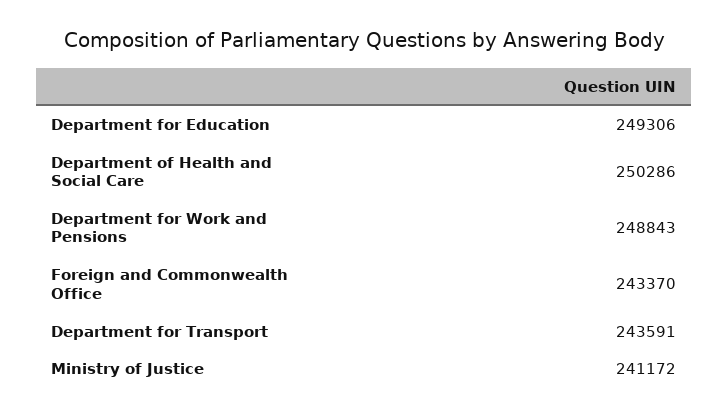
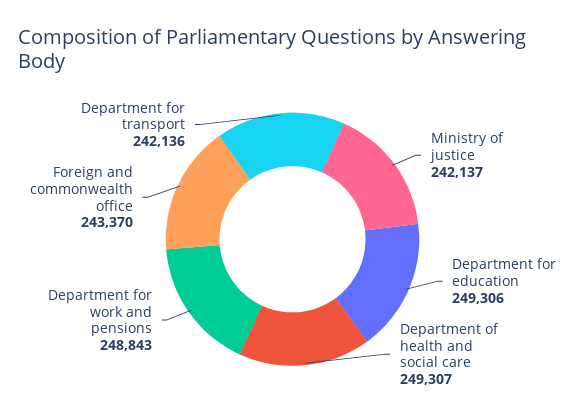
  {
    "Department for Education": 249306,
-   "Department of Health and Social Care": 250286,
+   "Department of Health and Social Care": 249307,
    "Department for Work and Pensions": 248843,
    "Foreign and Commonwealth Office": 243370,
-   "Department for Transport": 243591,
+   "Department for Transport": 242136,
-   "Ministry of Justice": 241172
+   "Ministry of Justice": 242137
  }

